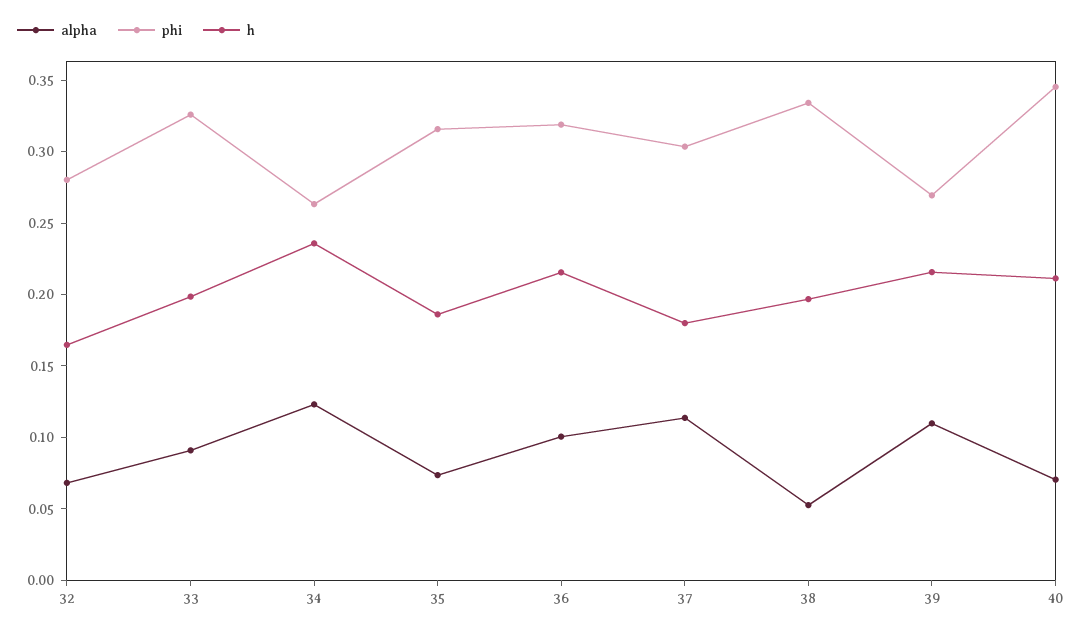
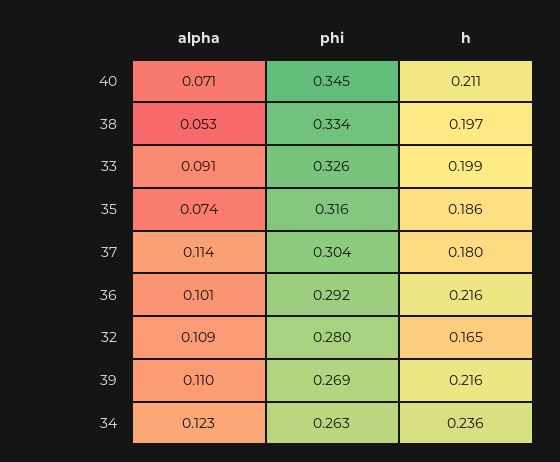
  {
    "alpha": {
-     "32": 0.07,
+     "32": 0.109,
      "33": 0.091,
      "34": 0.123,
      "35": 0.074,
      "36": 0.101,
      "37": 0.114,
      "38": 0.053,
      "39": 0.11,
      "40": 0.071
    },
    "phi": {
      "32": 0.28,
      "33": 0.326,
      "34": 0.263,
      "35": 0.316,
-     "36": 0.32,
+     "36": 0.292,
      "37": 0.304,
      "38": 0.334,
      "39": 0.269,
      "40": 0.345
    },
    "h": {
      "32": 0.165,
      "33": 0.199,
      "34": 0.236,
      "35": 0.186,
      "36": 0.216,
      "37": 0.18,
      "38": 0.197,
      "39": 0.216,
      "40": 0.211
    }
  }

